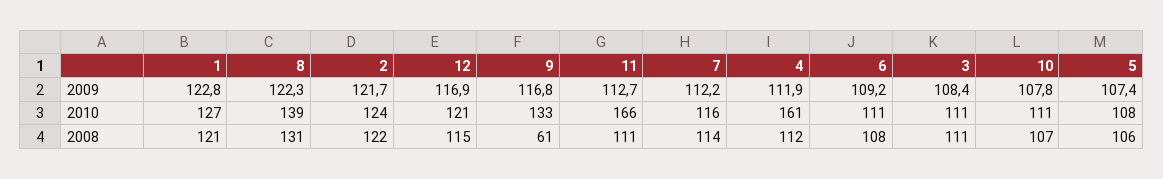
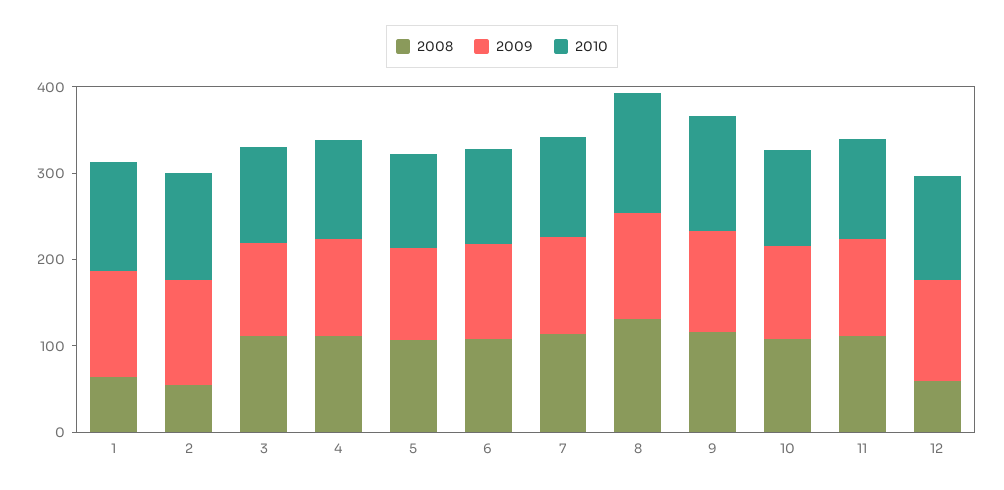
  {
    "2009": {
      "1": 122.8,
      "8": 122.3,
      "2": 121.7,
      "12": 116.9,
      "9": 116.8,
      "11": 112.7,
      "7": 112.2,
      "4": 111.9,
      "6": 109.2,
      "3": 108.4,
      "10": 107.8,
      "5": 107.4
    },
    "2010": {
      "1": 127,
      "8": 139,
      "2": 124,
      "12": 121,
      "9": 133,
-     "11": 166,
+     "11": 120,
      "7": 116,
-     "4": 161,
+     "4": 120,
      "6": 111,
      "3": 111,
      "10": 111,
      "5": 108
    },
    "2008": {
-     "1": 121,
+     "1": 60,
      "8": 131,
-     "2": 122,
+     "2": 60,
-     "12": 115,
+     "12": 60,
-     "9": 61,
+     "9": 120,
      "11": 111,
      "7": 114,
      "4": 112,
      "6": 108,
      "3": 111,
      "10": 107,
      "5": 106
    }
  }

